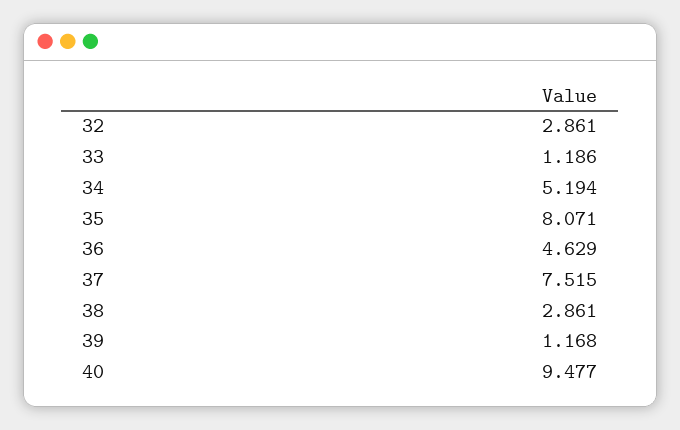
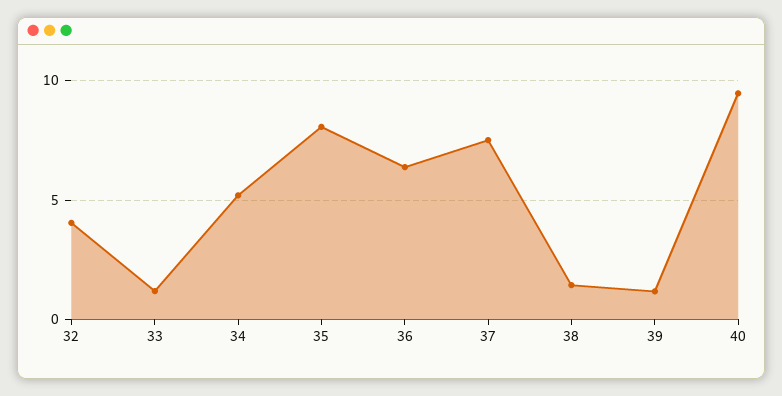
  {
-   "32": 2.861,
+   "32": 4,
    "33": 1.186,
    "34": 5.194,
    "35": 8.071,
-   "36": 4.629,
+   "36": 6.5,
    "37": 7.515,
-   "38": 2.861,
+   "38": 1.5,
    "39": 1.168,
    "40": 9.477
  }

